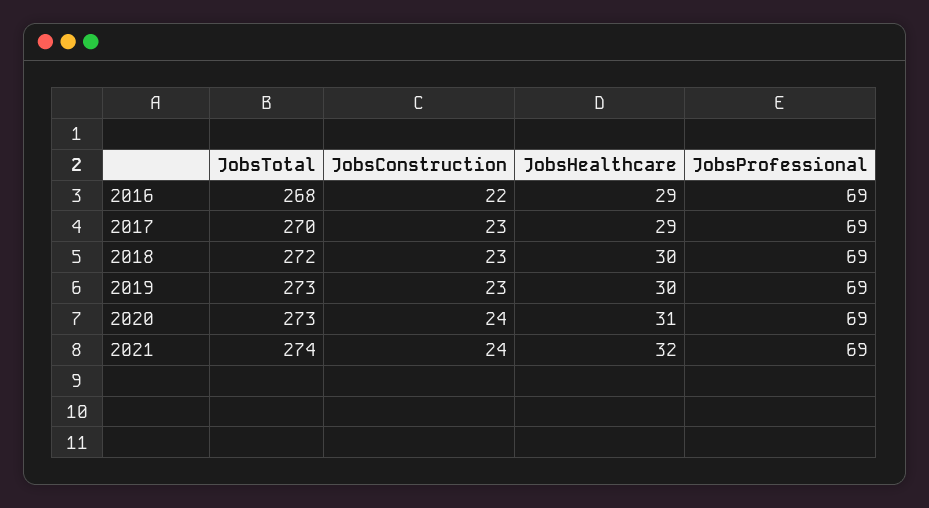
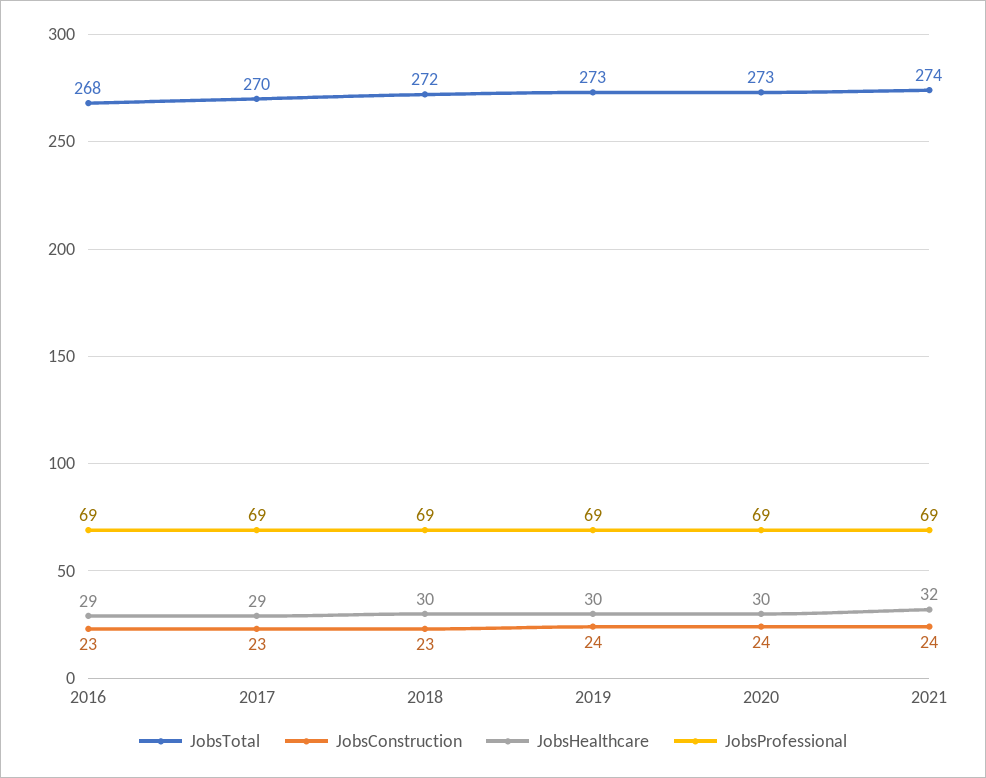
  {
    "JobsTotal": {
      "2016": 268,
      "2017": 270,
      "2018": 272,
      "2019": 273,
      "2020": 273,
      "2021": 274
    },
    "JobsConstruction": {
-     "2016": 22,
+     "2016": 23,
      "2017": 23,
      "2018": 23,
-     "2019": 23,
+     "2019": 24,
      "2020": 24,
      "2021": 24
    },
    "JobsHealthcare": {
      "2016": 29,
      "2017": 29,
      "2018": 30,
      "2019": 30,
-     "2020": 31,
+     "2020": 30,
      "2021": 32
    },
    "JobsProfessional": {
      "2016": 69,
      "2017": 69,
      "2018": 69,
      "2019": 69,
      "2020": 69,
      "2021": 69
    }
  }

